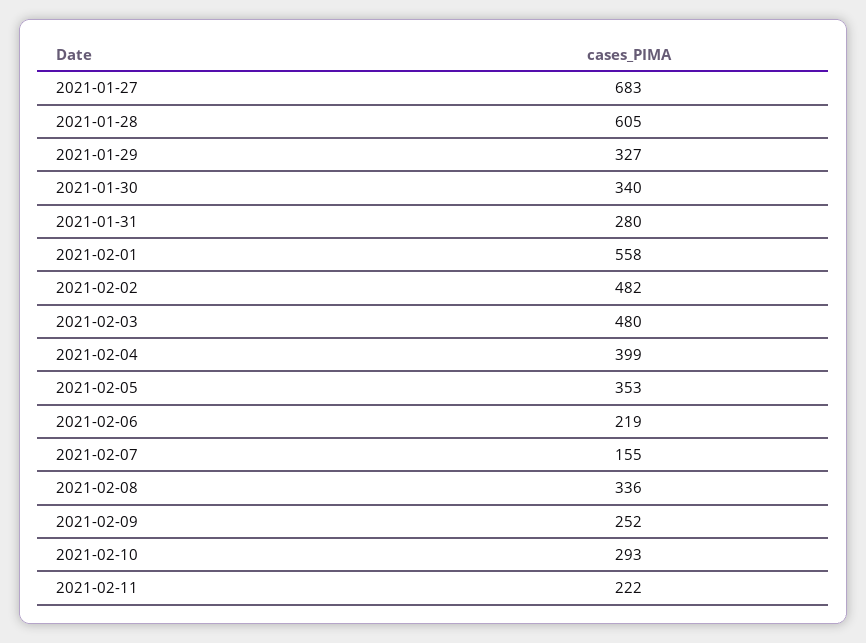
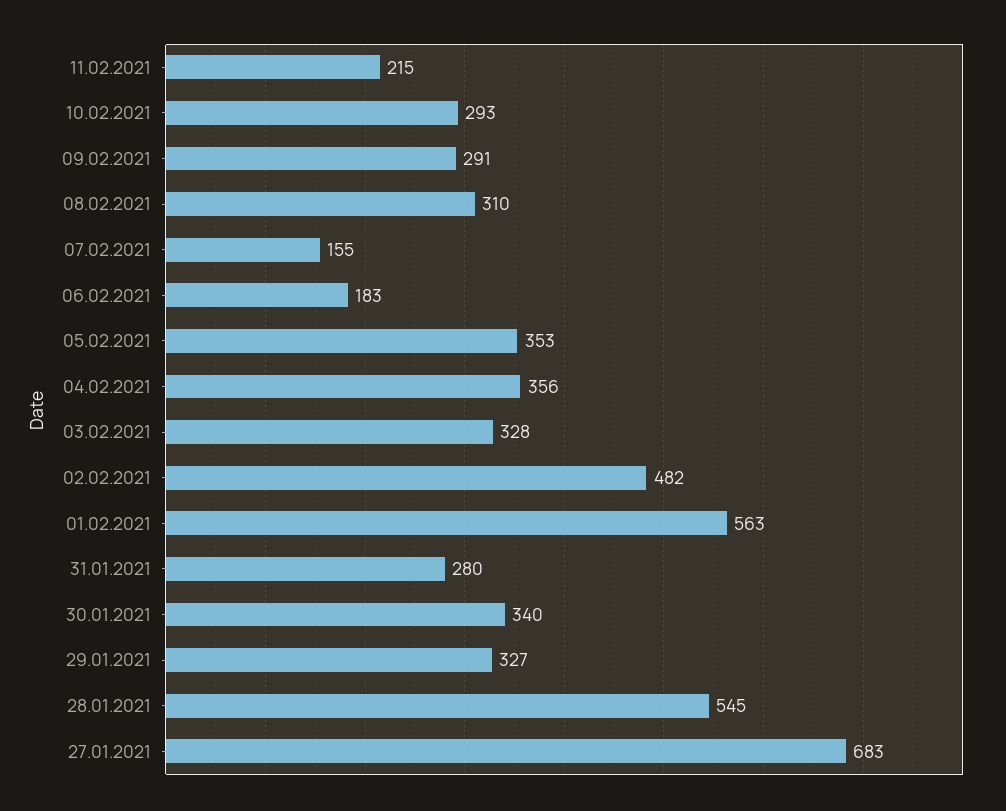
  {
    "2021-01-27": 683,
-   "2021-01-28": 605,
+   "2021-01-28": 545,
    "2021-01-29": 327,
    "2021-01-30": 340,
    "2021-01-31": 280,
-   "2021-02-01": 558,
+   "2021-02-01": 563,
    "2021-02-02": 482,
-   "2021-02-03": 480,
+   "2021-02-03": 328,
-   "2021-02-04": 399,
+   "2021-02-04": 356,
    "2021-02-05": 353,
-   "2021-02-06": 219,
+   "2021-02-06": 183,
    "2021-02-07": 155,
-   "2021-02-08": 336,
+   "2021-02-08": 310,
-   "2021-02-09": 252,
+   "2021-02-09": 291,
    "2021-02-10": 293,
-   "2021-02-11": 222
+   "2021-02-11": 215
  }

